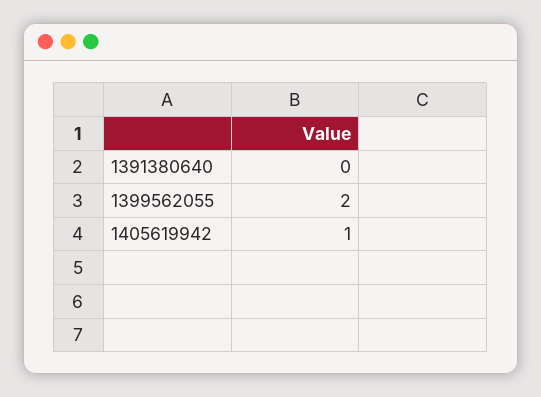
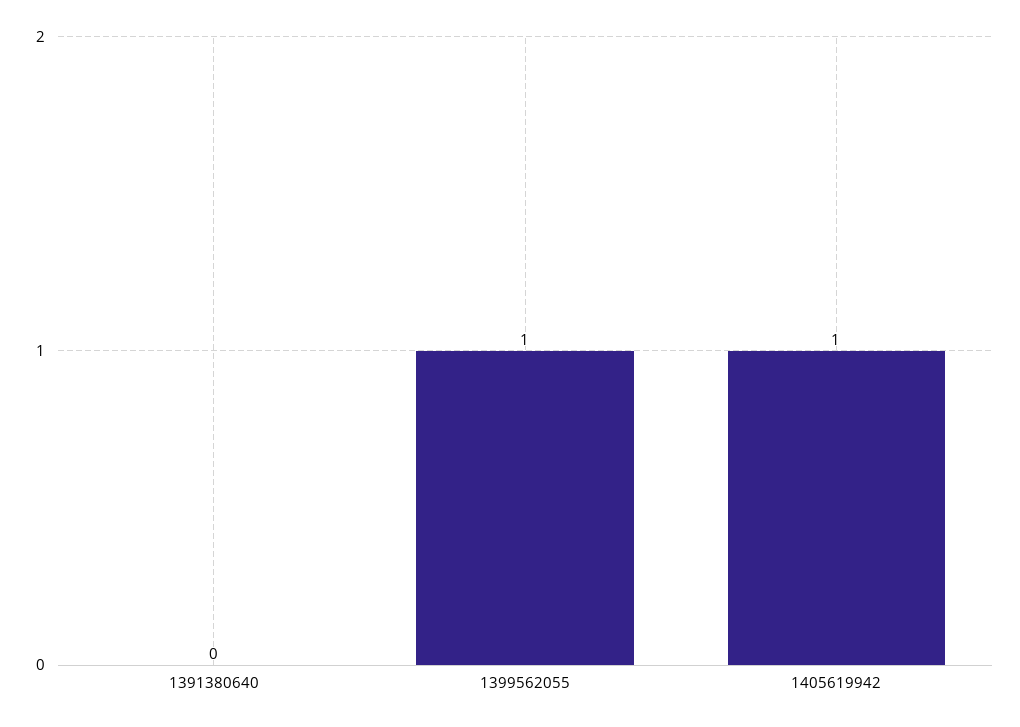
  {
    "1391380640": 0,
-   "1399562055": 2,
+   "1399562055": 1,
    "1405619942": 1
  }

